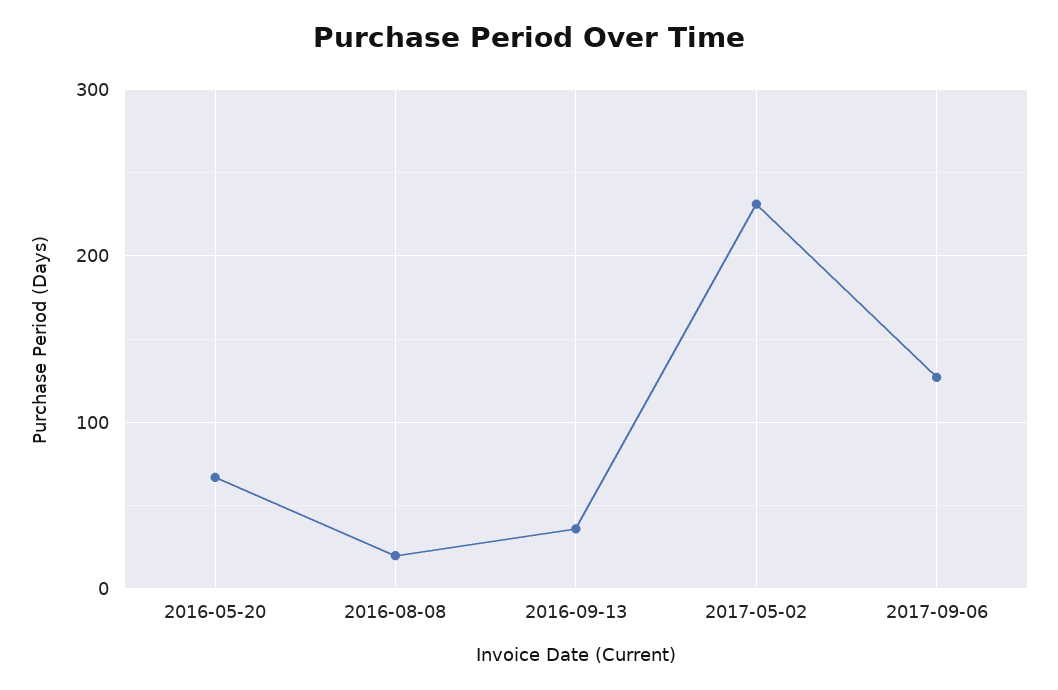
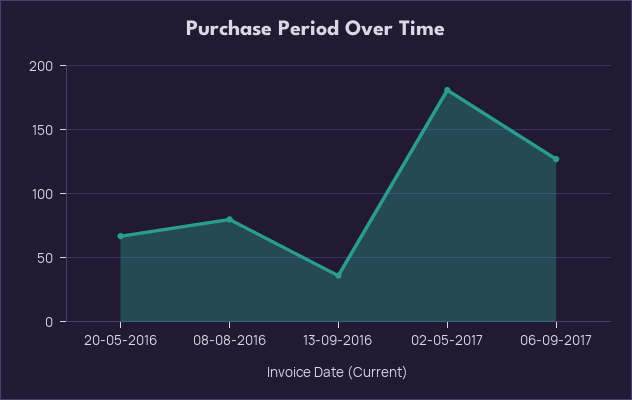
  {
    "2016-05-20": 65,
-   "2016-08-08": 20,
+   "2016-08-08": 80,
    "2016-09-13": 35,
-   "2017-05-02": 230,
+   "2017-05-02": 180,
    "2017-09-06": 125
  }

